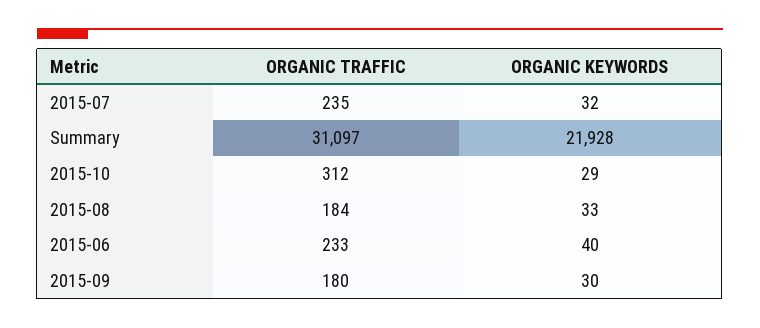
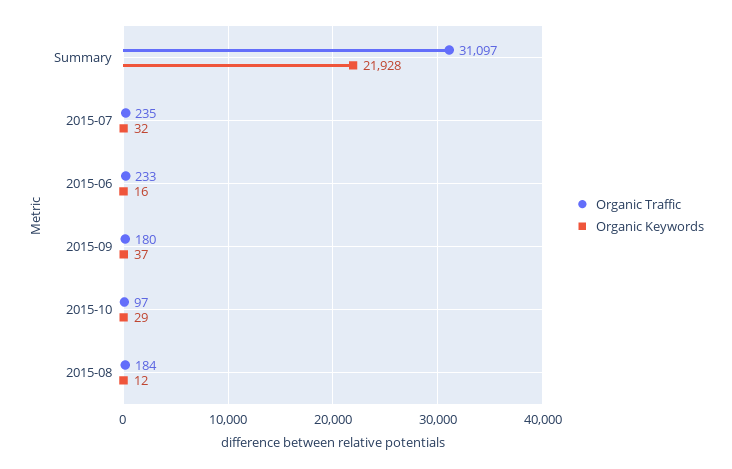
  {
    "ORGANIC TRAFFIC": {
      "2015-07": 235,
      "Summary": 31097,
-     "2015-10": 312,
+     "2015-10": 97,
      "2015-08": 184,
      "2015-06": 233,
      "2015-09": 180
    },
    "ORGANIC KEYWORDS": {
      "2015-07": 32,
      "Summary": 21928,
      "2015-10": 29,
-     "2015-08": 33,
+     "2015-08": 12,
-     "2015-06": 40,
+     "2015-06": 16,
-     "2015-09": 30
+     "2015-09": 37
    }
  }

